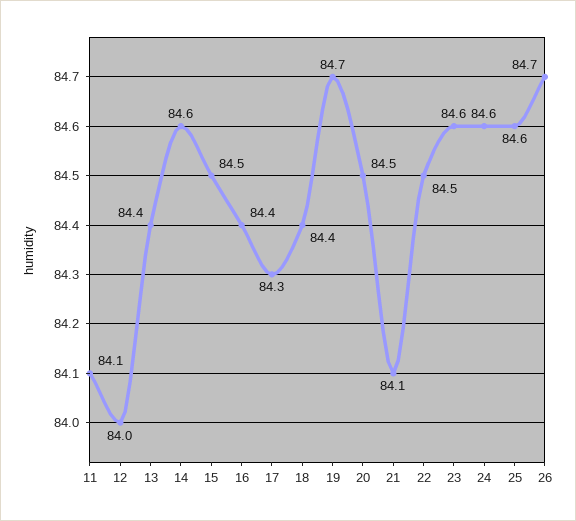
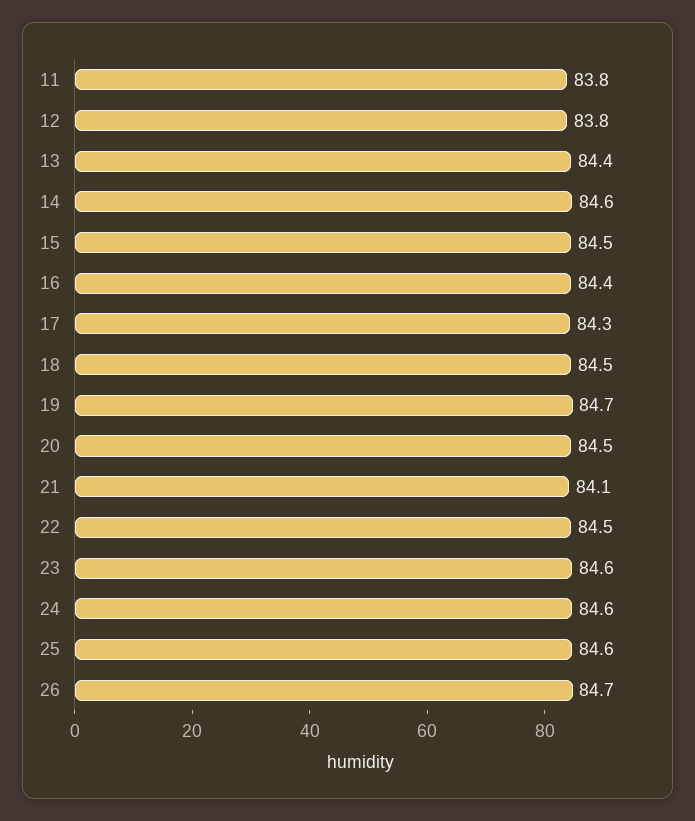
  {
-   "11": 84.1,
+   "11": 83.8,
-   "12": 84,
+   "12": 83.8,
    "13": 84.4,
    "14": 84.6,
    "15": 84.5,
    "16": 84.4,
    "17": 84.3,
-   "18": 84.4,
+   "18": 84.5,
    "19": 84.7,
    "20": 84.5,
    "21": 84.1,
    "22": 84.5,
    "23": 84.6,
    "24": 84.6,
    "25": 84.6,
    "26": 84.7
  }

